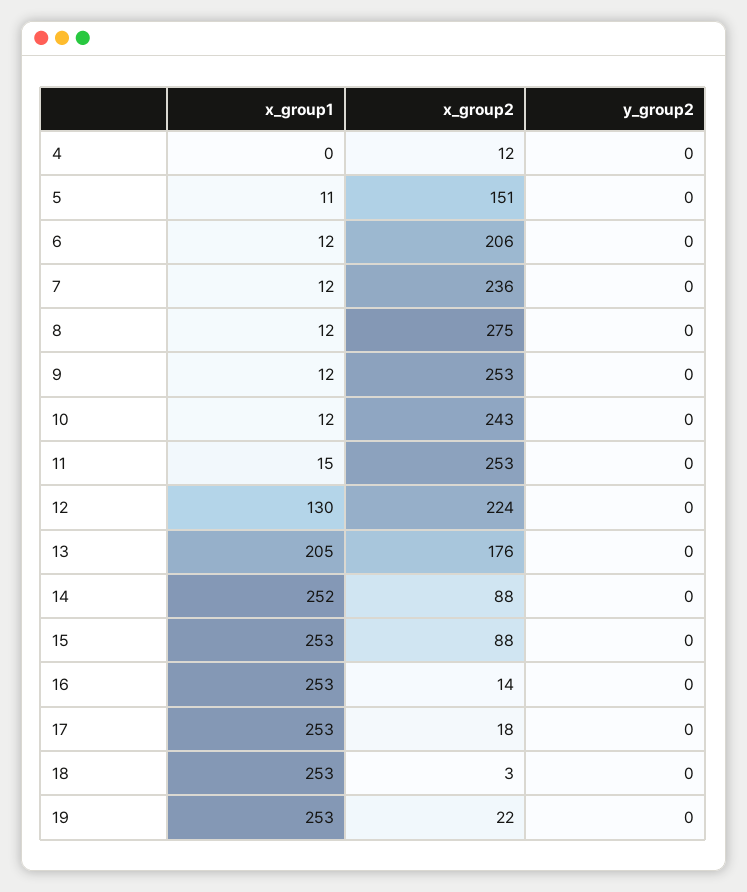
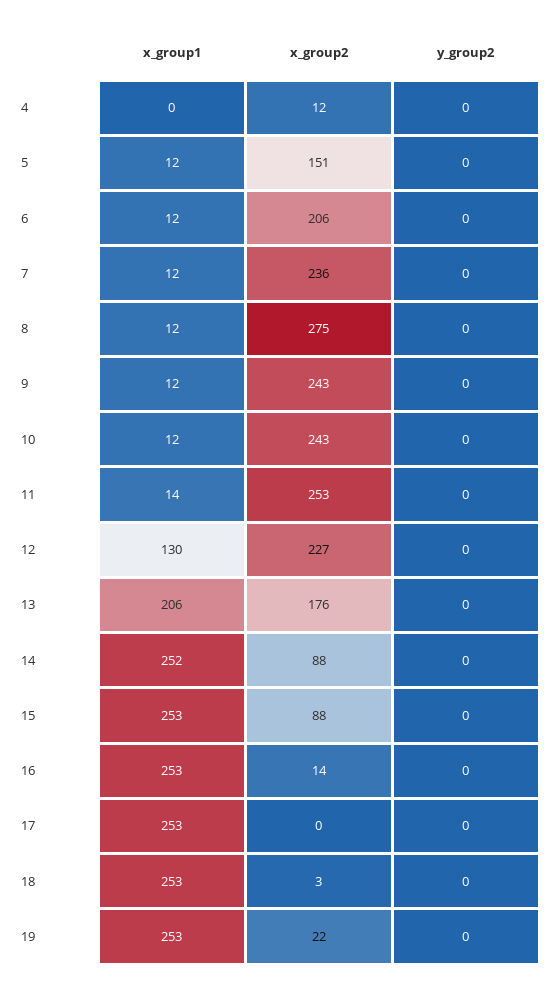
  {
    "x_group1": {
      "4": 0,
-     "5": 11,
+     "5": 12,
      "6": 12,
      "7": 12,
      "8": 12,
      "9": 12,
      "10": 12,
-     "11": 15,
+     "11": 14,
      "12": 130,
-     "13": 205,
+     "13": 206,
      "14": 252,
      "15": 253,
      "16": 253,
      "17": 253,
      "18": 253,
      "19": 253
    },
    "x_group2": {
      "4": 12,
      "5": 151,
      "6": 206,
      "7": 236,
      "8": 275,
-     "9": 253,
+     "9": 243,
      "10": 243,
      "11": 253,
-     "12": 224,
+     "12": 227,
      "13": 176,
      "14": 88,
      "15": 88,
      "16": 14,
-     "17": 18,
+     "17": 0,
      "18": 3,
      "19": 22
    },
    "y_group2": {
      "4": 0,
      "5": 0,
      "6": 0,
      "7": 0,
      "8": 0,
      "9": 0,
      "10": 0,
      "11": 0,
      "12": 0,
      "13": 0,
      "14": 0,
      "15": 0,
      "16": 0,
      "17": 0,
      "18": 0,
      "19": 0
    }
  }

